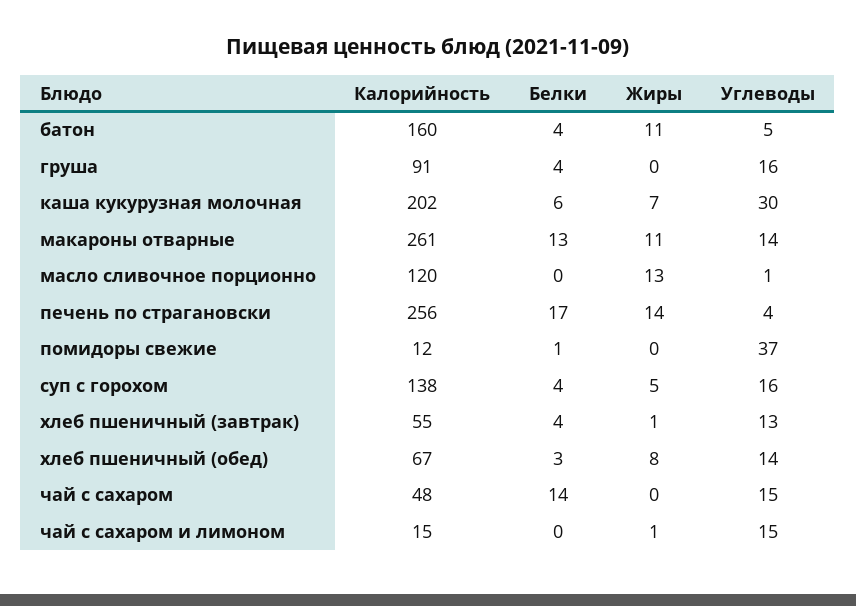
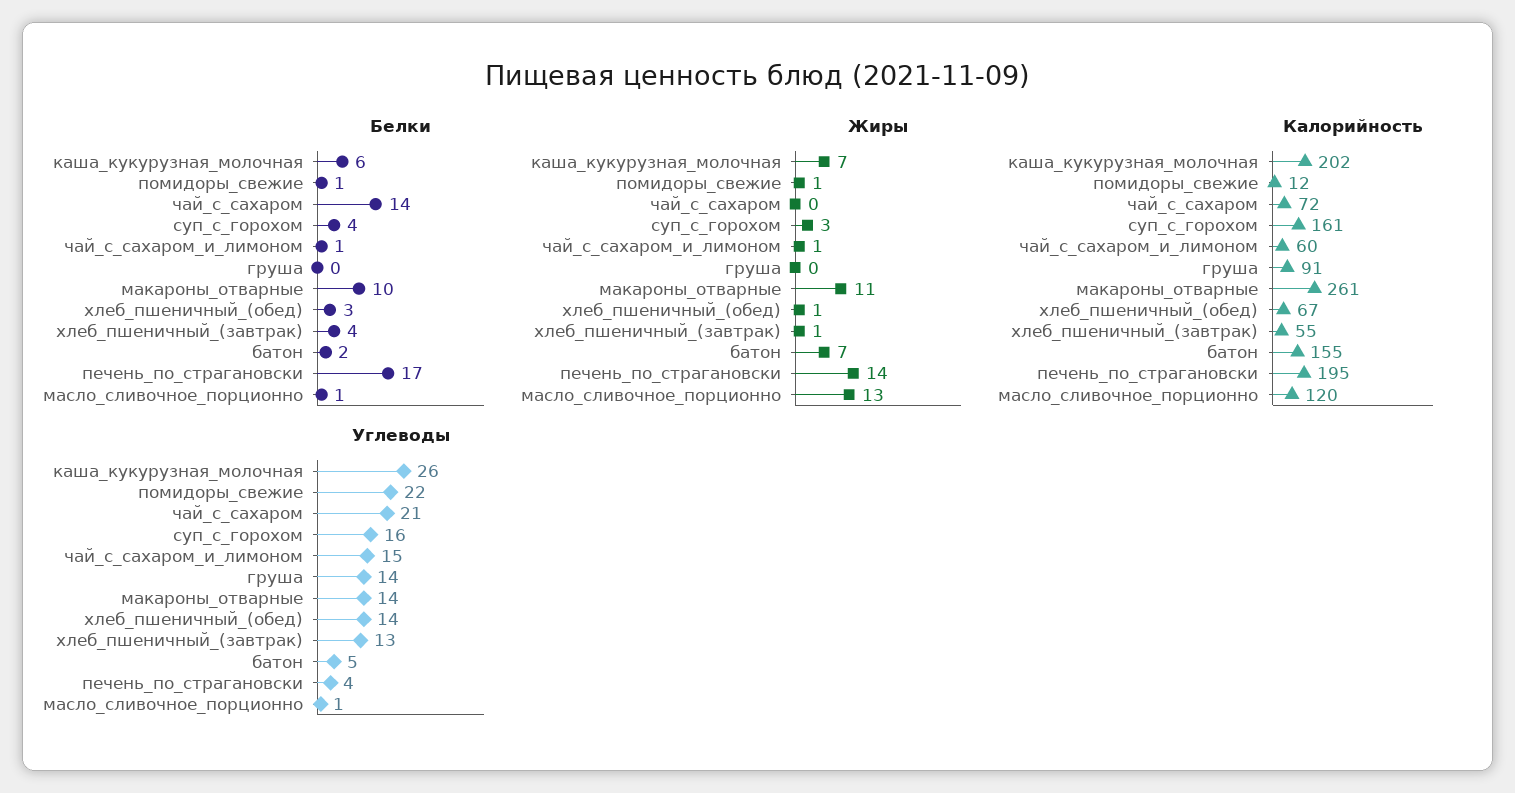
  {
    "Калорийность": {
-     "батон": 160,
+     "батон": 155,
      "груша": 91,
      "каша кукурузная молочная": 202,
      "макароны отварные": 261,
      "масло сливочное порционно": 120,
-     "печень по страгановски": 256,
+     "печень по страгановски": 195,
      "помидоры свежие": 12,
-     "суп с горохом": 138,
+     "суп с горохом": 161,
      "хлеб пшеничный (завтрак)": 55,
      "хлеб пшеничный (обед)": 67,
-     "чай с сахаром": 48,
+     "чай с сахаром": 72,
-     "чай с сахаром и лимоном": 15
+     "чай с сахаром и лимоном": 60
    },
    "Белки": {
-     "батон": 4,
+     "батон": 2,
-     "груша": 4,
+     "груша": 0,
      "каша кукурузная молочная": 6,
-     "макароны отварные": 13,
+     "макароны отварные": 10,
-     "масло сливочное порционно": 0,
+     "масло сливочное порционно": 1,
      "печень по страгановски": 17,
      "помидоры свежие": 1,
      "суп с горохом": 4,
      "хлеб пшеничный (завтрак)": 4,
      "хлеб пшеничный (обед)": 3,
      "чай с сахаром": 14,
-     "чай с сахаром и лимоном": 0
+     "чай с сахаром и лимоном": 1
    },
    "Жиры": {
-     "батон": 11,
+     "батон": 7,
      "груша": 0,
      "каша кукурузная молочная": 7,
      "макароны отварные": 11,
      "масло сливочное порционно": 13,
      "печень по страгановски": 14,
-     "помидоры свежие": 0,
+     "помидоры свежие": 1,
-     "суп с горохом": 5,
+     "суп с горохом": 3,
      "хлеб пшеничный (завтрак)": 1,
-     "хлеб пшеничный (обед)": 8,
+     "хлеб пшеничный (обед)": 1,
      "чай с сахаром": 0,
      "чай с сахаром и лимоном": 1
    },
    "Углеводы": {
      "батон": 5,
-     "груша": 16,
+     "груша": 14,
-     "каша кукурузная молочная": 30,
+     "каша кукурузная молочная": 26,
      "макароны отварные": 14,
      "масло сливочное порционно": 1,
      "печень по страгановски": 4,
-     "помидоры свежие": 37,
+     "помидоры свежие": 22,
      "суп с горохом": 16,
      "хлеб пшеничный (завтрак)": 13,
      "хлеб пшеничный (обед)": 14,
-     "чай с сахаром": 15,
+     "чай с сахаром": 21,
      "чай с сахаром и лимоном": 15
    }
  }

